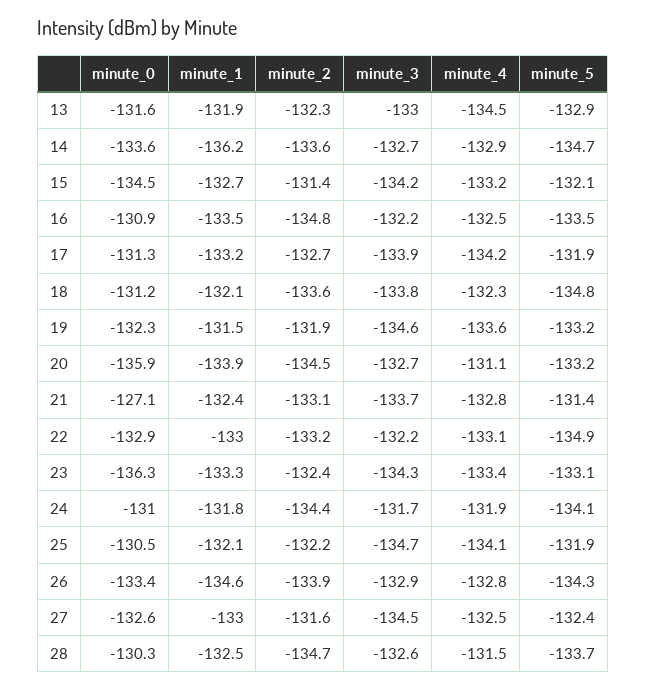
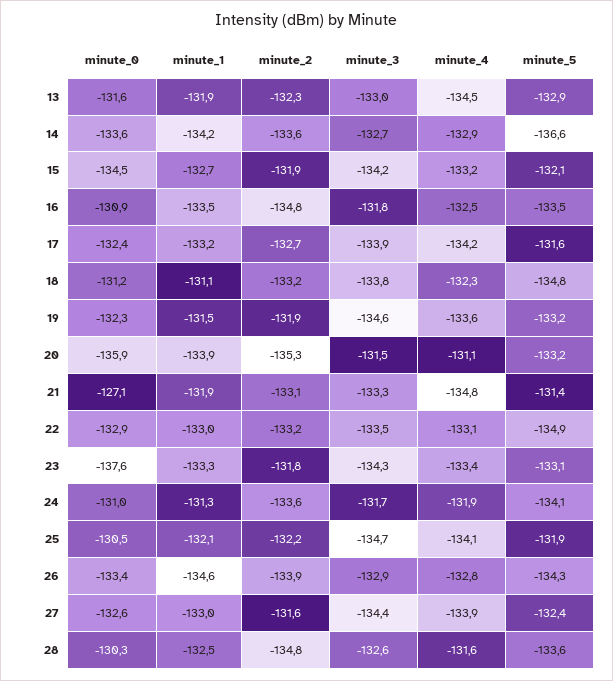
  {
    "minute_0": {
      "13": -131.6,
      "14": -133.6,
      "15": -134.5,
      "16": -130.9,
-     "17": -131.3,
+     "17": -132.4,
      "18": -131.2,
      "19": -132.3,
      "20": -135.9,
      "21": -127.1,
      "22": -132.9,
-     "23": -136.3,
+     "23": -137.6,
      "24": -131,
      "25": -130.5,
      "26": -133.4,
      "27": -132.6,
      "28": -130.3
    },
    "minute_1": {
      "13": -131.9,
-     "14": -136.2,
+     "14": -134.2,
      "15": -132.7,
      "16": -133.5,
      "17": -133.2,
-     "18": -132.1,
+     "18": -131.1,
      "19": -131.5,
      "20": -133.9,
-     "21": -132.4,
+     "21": -131.9,
      "22": -133,
      "23": -133.3,
-     "24": -131.8,
+     "24": -131.3,
      "25": -132.1,
      "26": -134.6,
      "27": -133,
      "28": -132.5
    },
    "minute_2": {
      "13": -132.3,
      "14": -133.6,
-     "15": -131.4,
+     "15": -131.9,
      "16": -134.8,
      "17": -132.7,
-     "18": -133.6,
+     "18": -133.2,
      "19": -131.9,
-     "20": -134.5,
+     "20": -135.3,
      "21": -133.1,
      "22": -133.2,
-     "23": -132.4,
+     "23": -131.8,
-     "24": -134.4,
+     "24": -133.6,
      "25": -132.2,
      "26": -133.9,
      "27": -131.6,
-     "28": -134.7
+     "28": -134.8
    },
    "minute_3": {
      "13": -133,
      "14": -132.7,
      "15": -134.2,
-     "16": -132.2,
+     "16": -131.8,
      "17": -133.9,
      "18": -133.8,
      "19": -134.6,
-     "20": -132.7,
+     "20": -131.5,
-     "21": -133.7,
+     "21": -133.3,
-     "22": -132.2,
+     "22": -133.5,
      "23": -134.3,
      "24": -131.7,
      "25": -134.7,
      "26": -132.9,
-     "27": -134.5,
+     "27": -134.4,
      "28": -132.6
    },
    "minute_4": {
      "13": -134.5,
      "14": -132.9,
      "15": -133.2,
      "16": -132.5,
      "17": -134.2,
      "18": -132.3,
      "19": -133.6,
      "20": -131.1,
-     "21": -132.8,
+     "21": -134.8,
      "22": -133.1,
      "23": -133.4,
      "24": -131.9,
      "25": -134.1,
      "26": -132.8,
-     "27": -132.5,
+     "27": -133.9,
-     "28": -131.5
+     "28": -131.6
    },
    "minute_5": {
      "13": -132.9,
-     "14": -134.7,
+     "14": -136.6,
      "15": -132.1,
      "16": -133.5,
-     "17": -131.9,
+     "17": -131.6,
      "18": -134.8,
      "19": -133.2,
      "20": -133.2,
      "21": -131.4,
      "22": -134.9,
      "23": -133.1,
      "24": -134.1,
      "25": -131.9,
      "26": -134.3,
      "27": -132.4,
-     "28": -133.7
+     "28": -133.6
    }
  }

